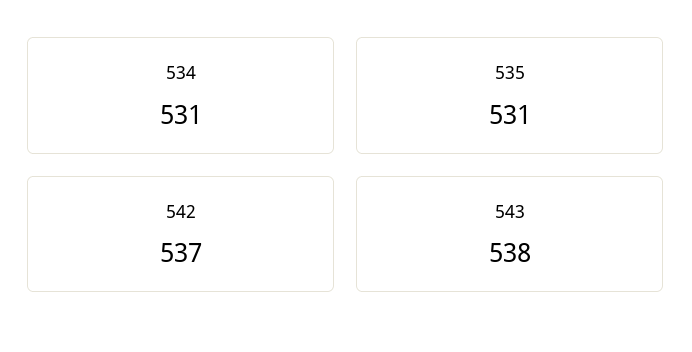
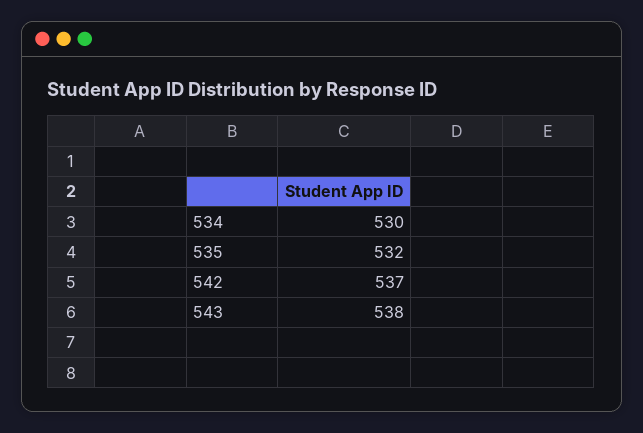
  {
-   "534": 531,
+   "534": 530,
-   "535": 531,
+   "535": 532,
    "542": 537,
    "543": 538
  }

